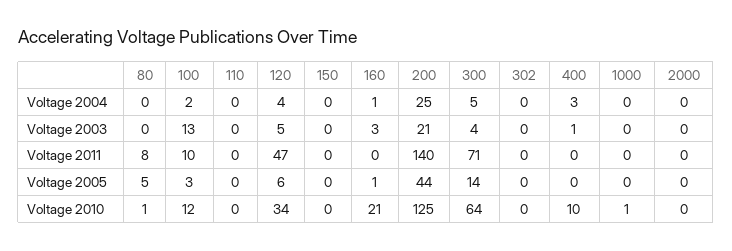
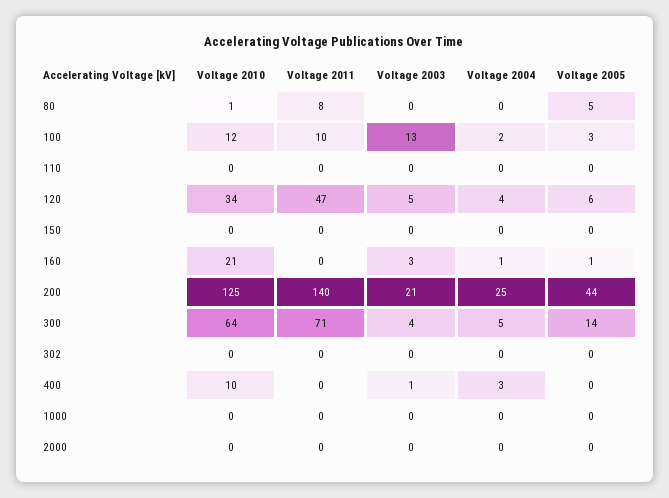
  {
    "80": {
      "Voltage 2004": 0,
      "Voltage 2003": 0,
      "Voltage 2011": 8,
      "Voltage 2005": 5,
      "Voltage 2010": 1
    },
    "100": {
      "Voltage 2004": 2,
      "Voltage 2003": 13,
      "Voltage 2011": 10,
      "Voltage 2005": 3,
      "Voltage 2010": 12
    },
    "110": {
      "Voltage 2004": 0,
      "Voltage 2003": 0,
      "Voltage 2011": 0,
      "Voltage 2005": 0,
      "Voltage 2010": 0
    },
    "120": {
      "Voltage 2004": 4,
      "Voltage 2003": 5,
      "Voltage 2011": 47,
      "Voltage 2005": 6,
      "Voltage 2010": 34
    },
    "150": {
      "Voltage 2004": 0,
      "Voltage 2003": 0,
      "Voltage 2011": 0,
      "Voltage 2005": 0,
      "Voltage 2010": 0
    },
    "160": {
      "Voltage 2004": 1,
      "Voltage 2003": 3,
      "Voltage 2011": 0,
      "Voltage 2005": 1,
      "Voltage 2010": 21
    },
    "200": {
      "Voltage 2004": 25,
      "Voltage 2003": 21,
      "Voltage 2011": 140,
      "Voltage 2005": 44,
      "Voltage 2010": 125
    },
    "300": {
      "Voltage 2004": 5,
      "Voltage 2003": 4,
      "Voltage 2011": 71,
      "Voltage 2005": 14,
      "Voltage 2010": 64
    },
    "302": {
      "Voltage 2004": 0,
      "Voltage 2003": 0,
      "Voltage 2011": 0,
      "Voltage 2005": 0,
      "Voltage 2010": 0
    },
    "400": {
      "Voltage 2004": 3,
      "Voltage 2003": 1,
      "Voltage 2011": 0,
      "Voltage 2005": 0,
      "Voltage 2010": 10
    },
    "1000": {
      "Voltage 2004": 0,
      "Voltage 2003": 0,
      "Voltage 2011": 0,
      "Voltage 2005": 0,
-     "Voltage 2010": 1
+     "Voltage 2010": 0
    },
    "2000": {
      "Voltage 2004": 0,
      "Voltage 2003": 0,
      "Voltage 2011": 0,
      "Voltage 2005": 0,
      "Voltage 2010": 0
    }
  }

